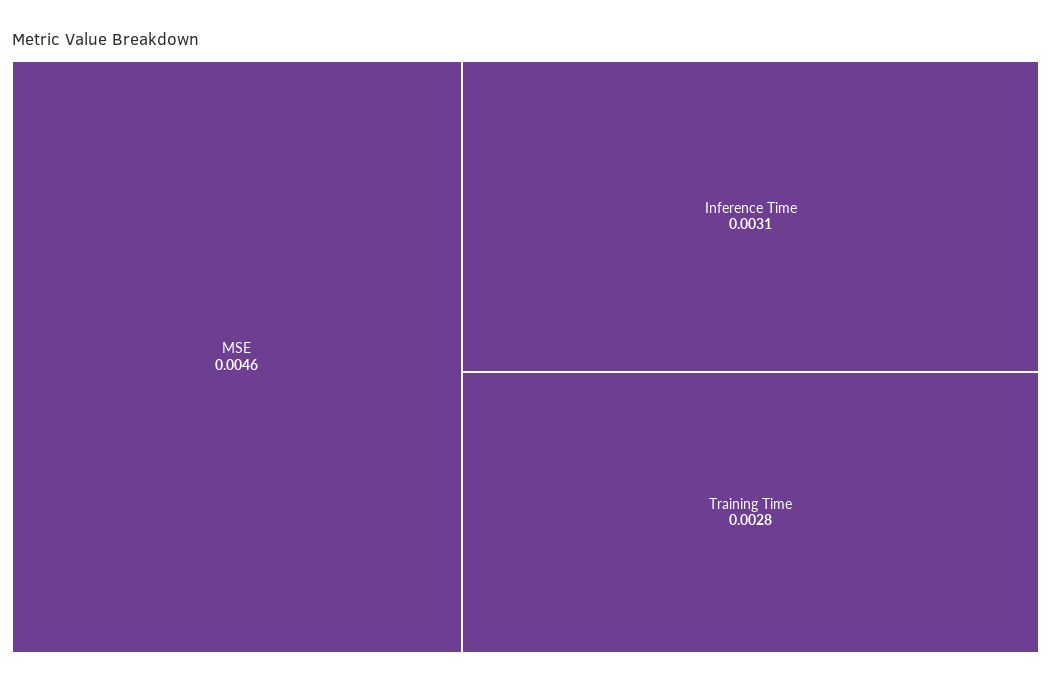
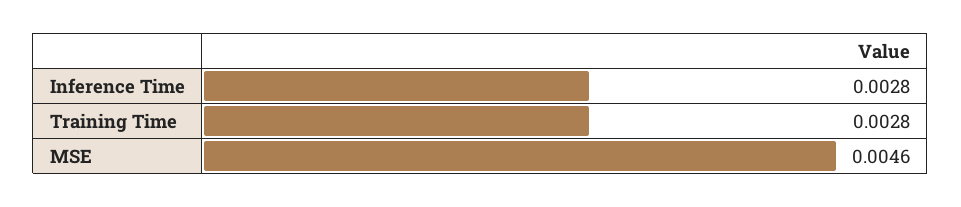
  {
    "MSE": 0.0046,
-   "Inference Time": 0.0031,
+   "Inference Time": 0.0028,
    "Training Time": 0.0028
  }

